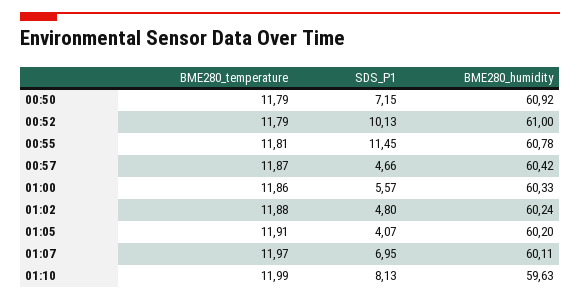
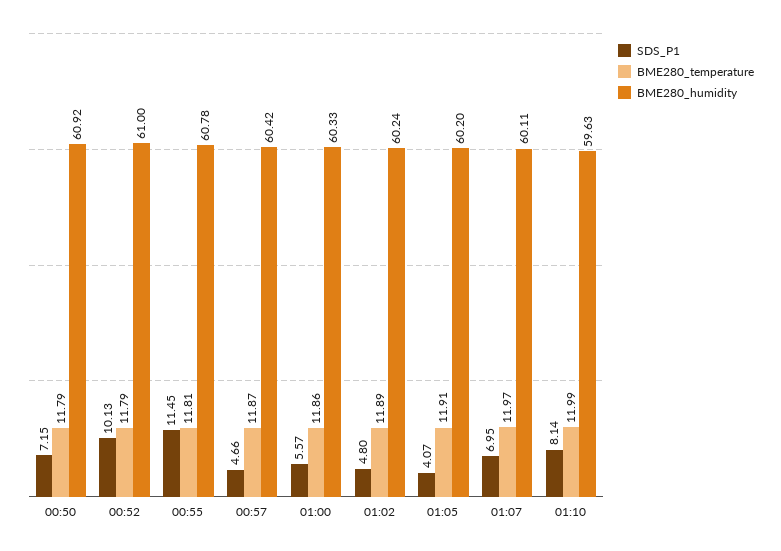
  {
    "BME280_temperature": {
      "00:50": 11.79,
      "00:52": 11.79,
      "00:55": 11.81,
      "00:57": 11.87,
      "01:00": 11.86,
-     "01:02": 11.88,
+     "01:02": 11.89,
      "01:05": 11.91,
      "01:07": 11.97,
      "01:10": 11.99
    },
    "SDS_P1": {
      "00:50": 7.15,
      "00:52": 10.13,
      "00:55": 11.45,
      "00:57": 4.66,
      "01:00": 5.57,
      "01:02": 4.8,
      "01:05": 4.07,
      "01:07": 6.95,
-     "01:10": 8.13
+     "01:10": 8.14
    },
    "BME280_humidity": {
      "00:50": 60.92,
      "00:52": 61,
      "00:55": 60.78,
      "00:57": 60.42,
      "01:00": 60.33,
      "01:02": 60.24,
      "01:05": 60.2,
      "01:07": 60.11,
      "01:10": 59.63
    }
  }

